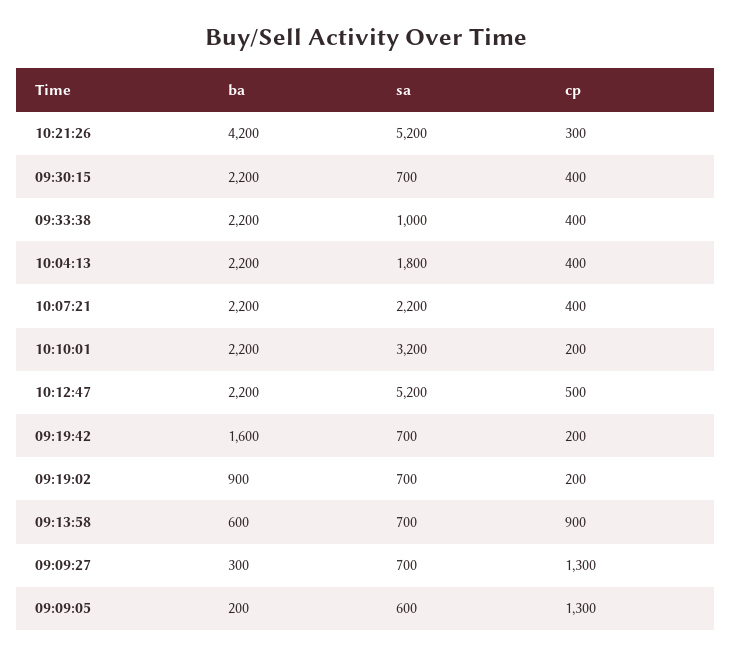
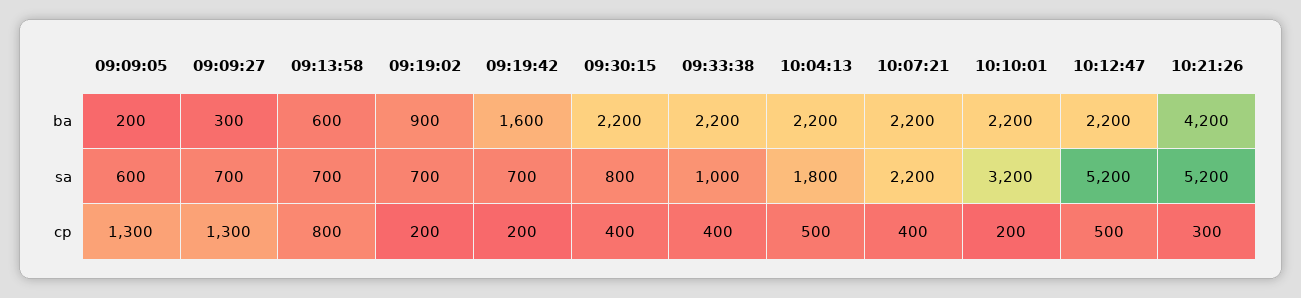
  {
    "ba": {
      "10:21:26": 4200,
      "09:30:15": 2200,
      "09:33:38": 2200,
      "10:04:13": 2200,
      "10:07:21": 2200,
      "10:10:01": 2200,
      "10:12:47": 2200,
      "09:19:42": 1600,
      "09:19:02": 900,
      "09:13:58": 600,
      "09:09:27": 300,
      "09:09:05": 200
    },
    "sa": {
      "10:21:26": 5200,
-     "09:30:15": 700,
+     "09:30:15": 800,
      "09:33:38": 1000,
      "10:04:13": 1800,
      "10:07:21": 2200,
      "10:10:01": 3200,
      "10:12:47": 5200,
      "09:19:42": 700,
      "09:19:02": 700,
      "09:13:58": 700,
      "09:09:27": 700,
      "09:09:05": 600
    },
    "cp": {
      "10:21:26": 300,
      "09:30:15": 400,
      "09:33:38": 400,
-     "10:04:13": 400,
+     "10:04:13": 500,
      "10:07:21": 400,
      "10:10:01": 200,
      "10:12:47": 500,
      "09:19:42": 200,
      "09:19:02": 200,
-     "09:13:58": 900,
+     "09:13:58": 800,
      "09:09:27": 1300,
      "09:09:05": 1300
    }
  }

